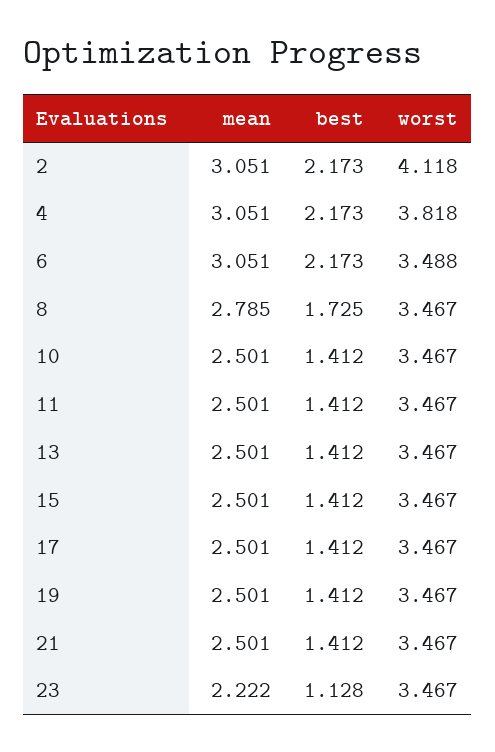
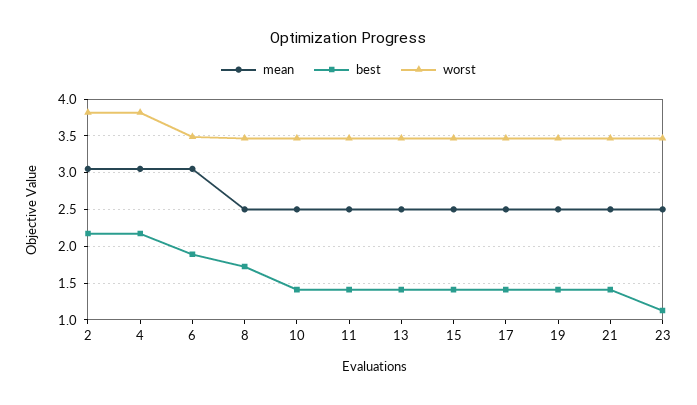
  {
    "mean": {
      "2": 3.051,
      "4": 3.051,
      "6": 3.051,
-     "8": 2.785,
+     "8": 2.5,
      "10": 2.501,
      "11": 2.501,
      "13": 2.501,
      "15": 2.501,
      "17": 2.501,
      "19": 2.501,
      "21": 2.501,
-     "23": 2.222
+     "23": 2.5
    },
    "best": {
      "2": 2.173,
      "4": 2.173,
-     "6": 2.173,
+     "6": 1.9,
      "8": 1.725,
      "10": 1.412,
      "11": 1.412,
      "13": 1.412,
      "15": 1.412,
      "17": 1.412,
      "19": 1.412,
      "21": 1.412,
      "23": 1.128
    },
    "worst": {
-     "2": 4.118,
+     "2": 3.8,
      "4": 3.818,
      "6": 3.488,
      "8": 3.467,
      "10": 3.467,
      "11": 3.467,
      "13": 3.467,
      "15": 3.467,
      "17": 3.467,
      "19": 3.467,
      "21": 3.467,
      "23": 3.467
    }
  }

